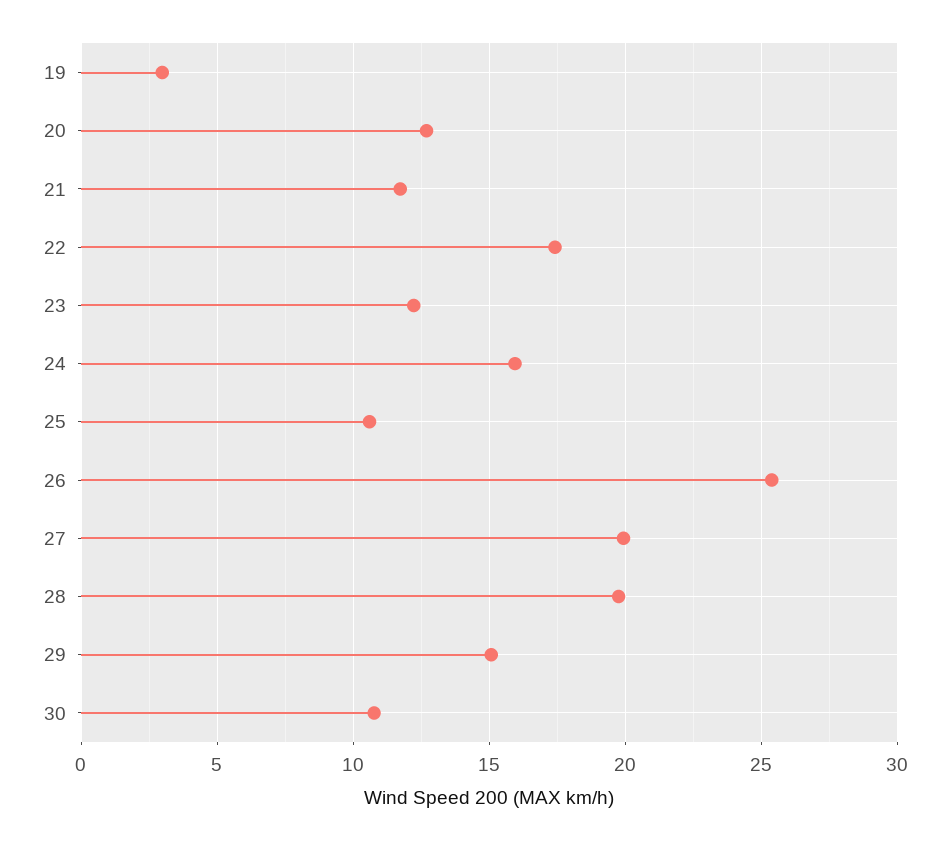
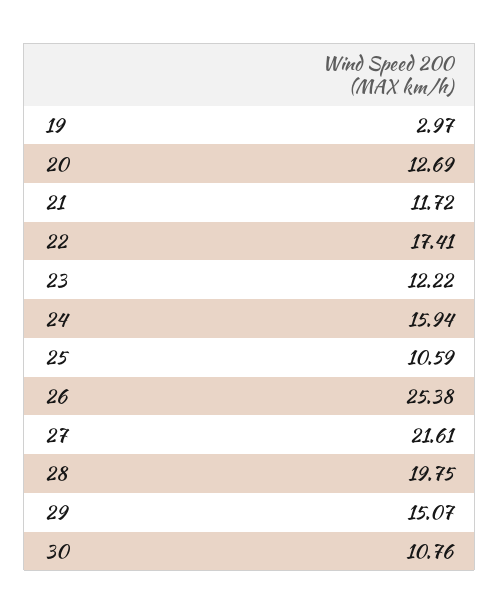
  {
    "19": 2.97,
    "20": 12.69,
    "21": 11.72,
    "22": 17.41,
    "23": 12.22,
    "24": 15.94,
    "25": 10.59,
    "26": 25.38,
-   "27": 20,
+   "27": 21.61,
    "28": 19.75,
    "29": 15.07,
    "30": 10.76
  }

